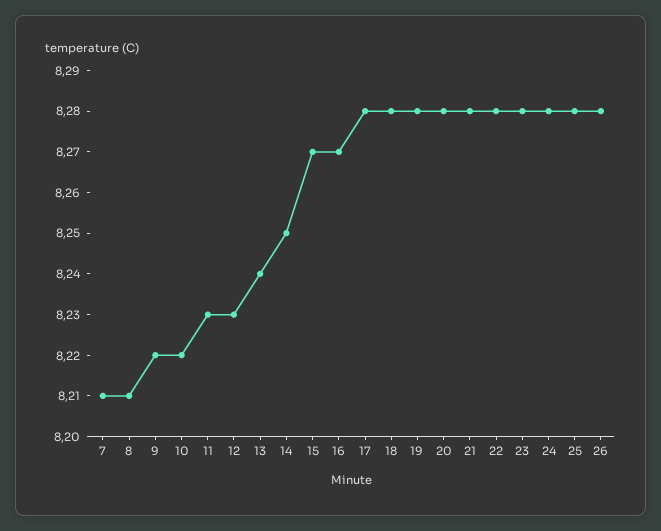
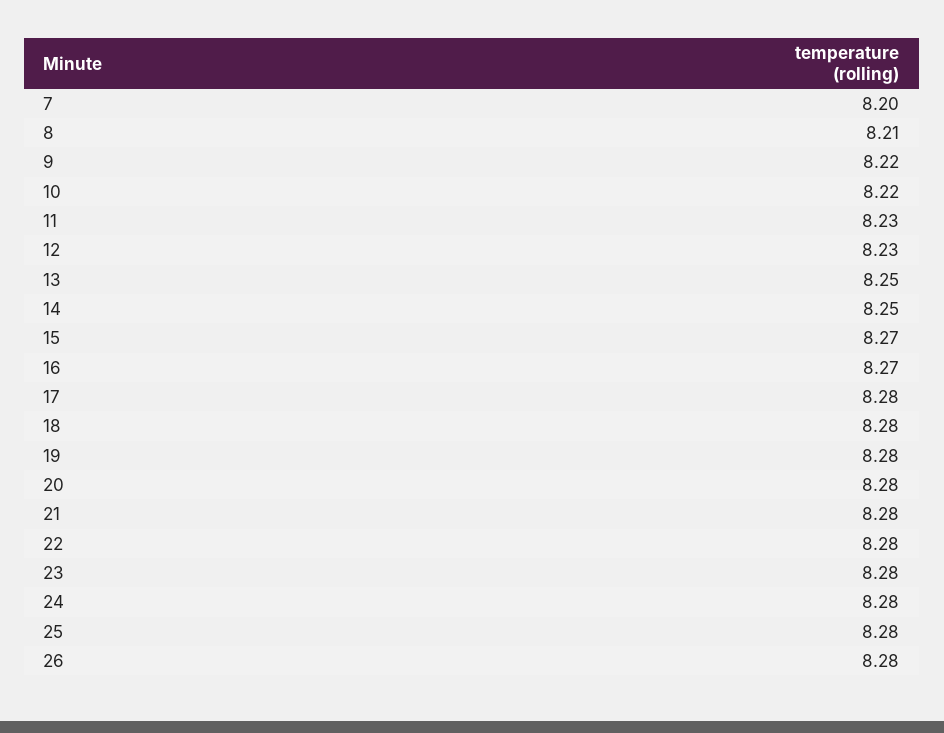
  {
-   "7": 8.21,
+   "7": 8.2,
    "8": 8.21,
    "9": 8.22,
    "10": 8.22,
    "11": 8.23,
    "12": 8.23,
-   "13": 8.24,
+   "13": 8.25,
    "14": 8.25,
    "15": 8.27,
    "16": 8.27,
    "17": 8.28,
    "18": 8.28,
    "19": 8.28,
    "20": 8.28,
    "21": 8.28,
    "22": 8.28,
    "23": 8.28,
    "24": 8.28,
    "25": 8.28,
    "26": 8.28
  }

